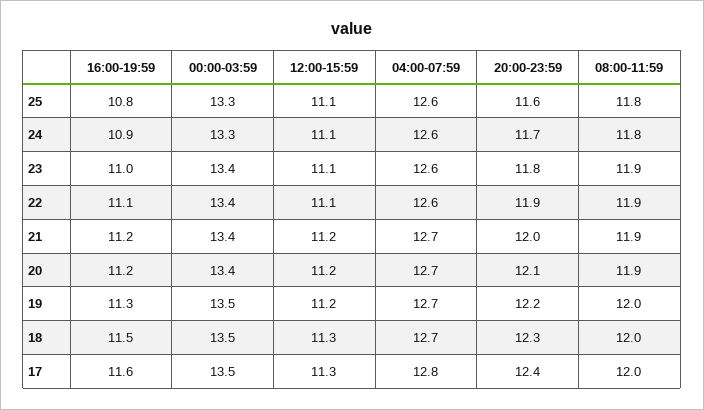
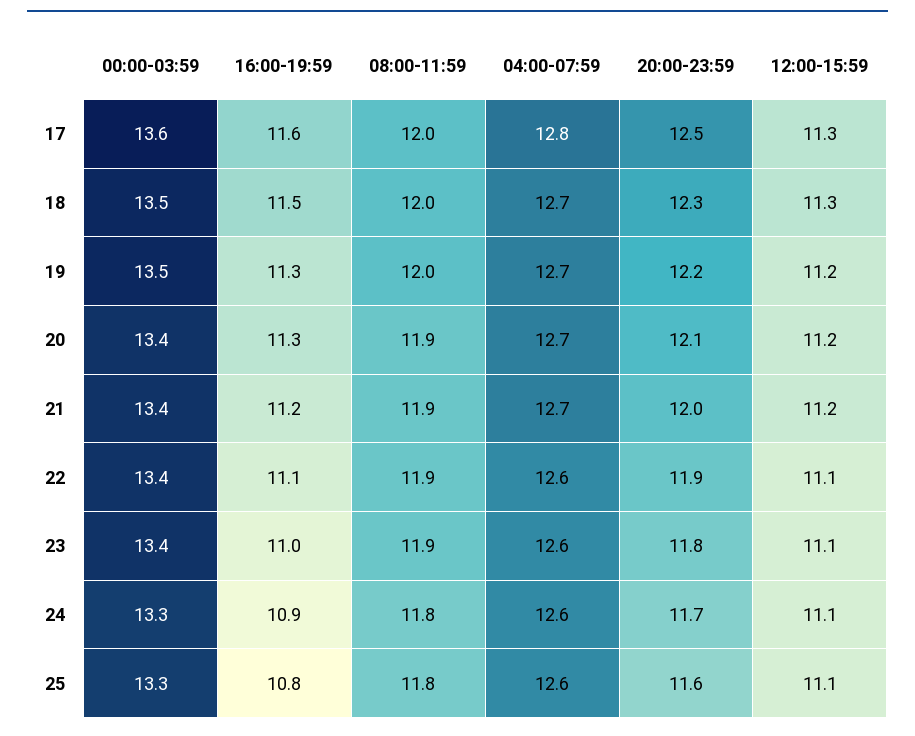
  {
    "16:00-19:59": {
      "25": 10.8,
      "24": 10.9,
      "23": 11,
      "22": 11.1,
      "21": 11.2,
-     "20": 11.2,
+     "20": 11.3,
      "19": 11.3,
      "18": 11.5,
      "17": 11.6
    },
    "00:00-03:59": {
      "25": 13.3,
      "24": 13.3,
      "23": 13.4,
      "22": 13.4,
      "21": 13.4,
      "20": 13.4,
      "19": 13.5,
      "18": 13.5,
-     "17": 13.5
+     "17": 13.6
    },
    "12:00-15:59": {
      "25": 11.1,
      "24": 11.1,
      "23": 11.1,
      "22": 11.1,
      "21": 11.2,
      "20": 11.2,
      "19": 11.2,
      "18": 11.3,
      "17": 11.3
    },
    "04:00-07:59": {
      "25": 12.6,
      "24": 12.6,
      "23": 12.6,
      "22": 12.6,
      "21": 12.7,
      "20": 12.7,
      "19": 12.7,
      "18": 12.7,
      "17": 12.8
    },
    "20:00-23:59": {
      "25": 11.6,
      "24": 11.7,
      "23": 11.8,
      "22": 11.9,
      "21": 12,
      "20": 12.1,
      "19": 12.2,
      "18": 12.3,
-     "17": 12.4
+     "17": 12.5
    },
    "08:00-11:59": {
      "25": 11.8,
      "24": 11.8,
      "23": 11.9,
      "22": 11.9,
      "21": 11.9,
      "20": 11.9,
      "19": 12,
      "18": 12,
      "17": 12
    }
  }

